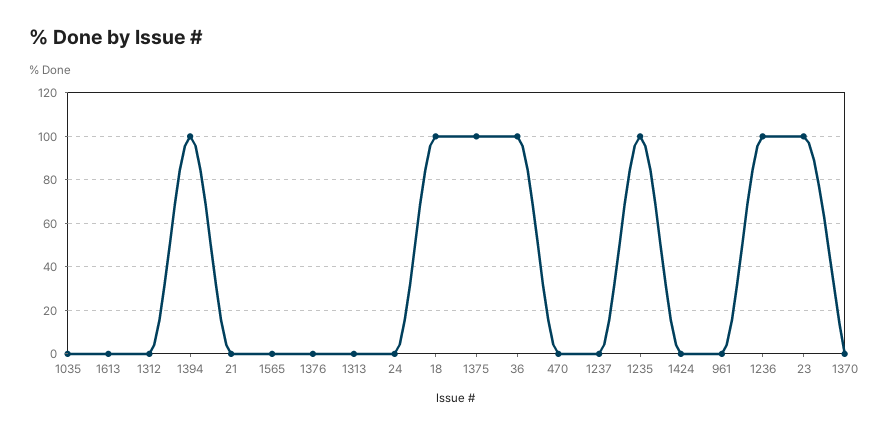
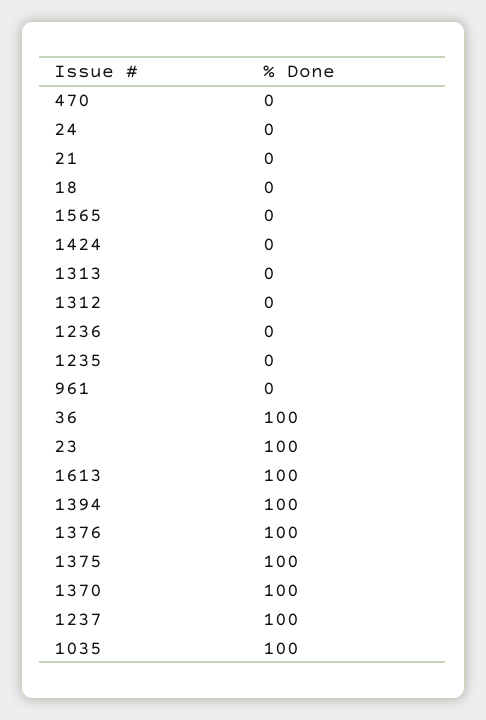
  {
-   "1035": 0,
+   "1035": 100,
-   "1613": 0,
+   "1613": 100,
    "1312": 0,
    "1394": 100,
    "21": 0,
    "1565": 0,
-   "1376": 0,
+   "1376": 100,
    "1313": 0,
    "24": 0,
-   "18": 100,
+   "18": 0,
    "1375": 100,
    "36": 100,
    "470": 0,
-   "1237": 0,
+   "1237": 100,
-   "1235": 100,
+   "1235": 0,
    "1424": 0,
    "961": 0,
-   "1236": 100,
+   "1236": 0,
    "23": 100,
-   "1370": 0
+   "1370": 100
  }

